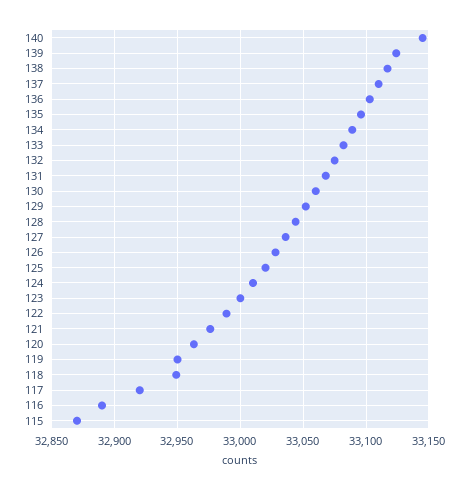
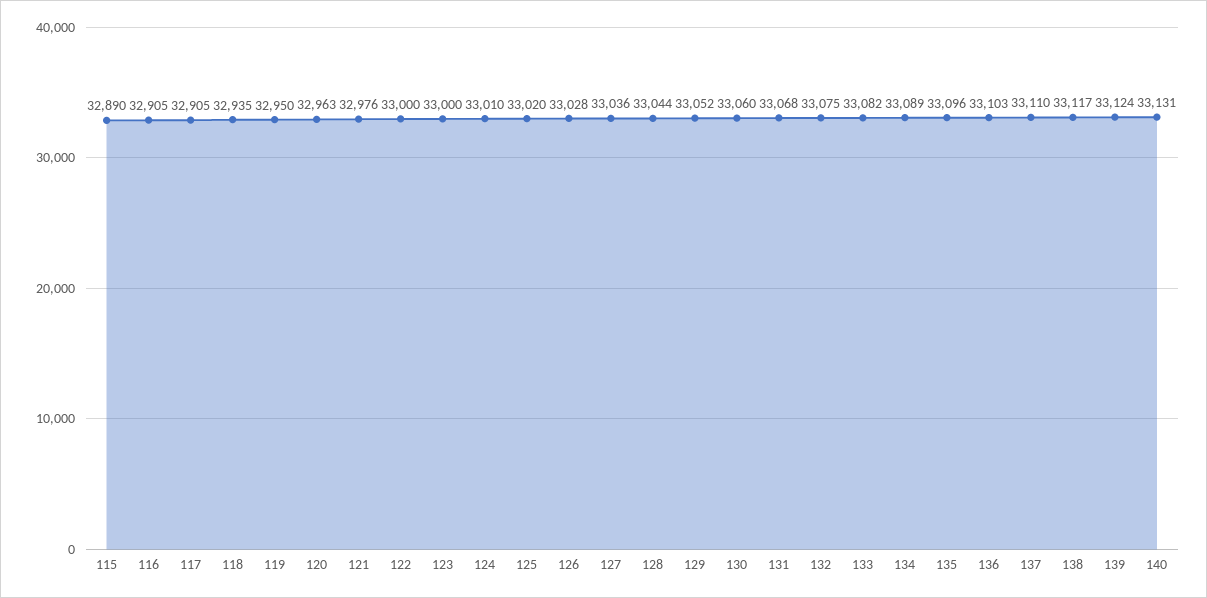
  {
-   "140": 33145,
+   "140": 33131,
    "139": 33124,
    "138": 33117,
    "137": 33110,
    "136": 33103,
    "135": 33096,
    "134": 33089,
    "133": 33082,
    "132": 33075,
    "131": 33068,
    "130": 33060,
    "129": 33052,
    "128": 33044,
    "127": 33036,
    "126": 33028,
    "125": 33020,
    "124": 33010,
    "123": 33000,
-   "122": 32990,
+   "122": 33000,
    "121": 32976,
    "120": 32963,
    "119": 32950,
-   "118": 32950,
+   "118": 32935,
-   "117": 32920,
+   "117": 32905,
-   "116": 32890,
+   "116": 32905,
-   "115": 32870
+   "115": 32890
  }

